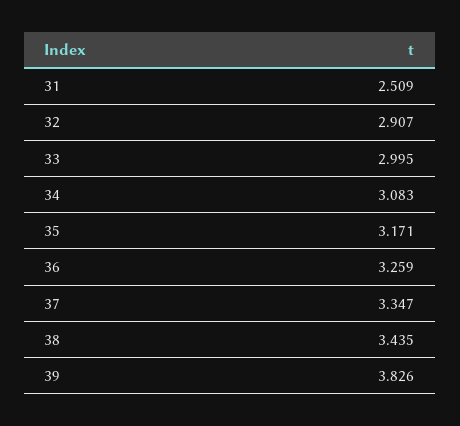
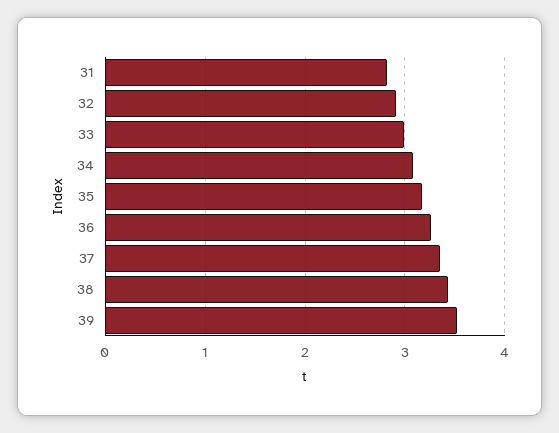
  {
-   "31": 2.509,
+   "31": 2.8,
    "32": 2.907,
    "33": 2.995,
    "34": 3.083,
    "35": 3.171,
    "36": 3.259,
    "37": 3.347,
    "38": 3.435,
-   "39": 3.826
+   "39": 3.5
  }

